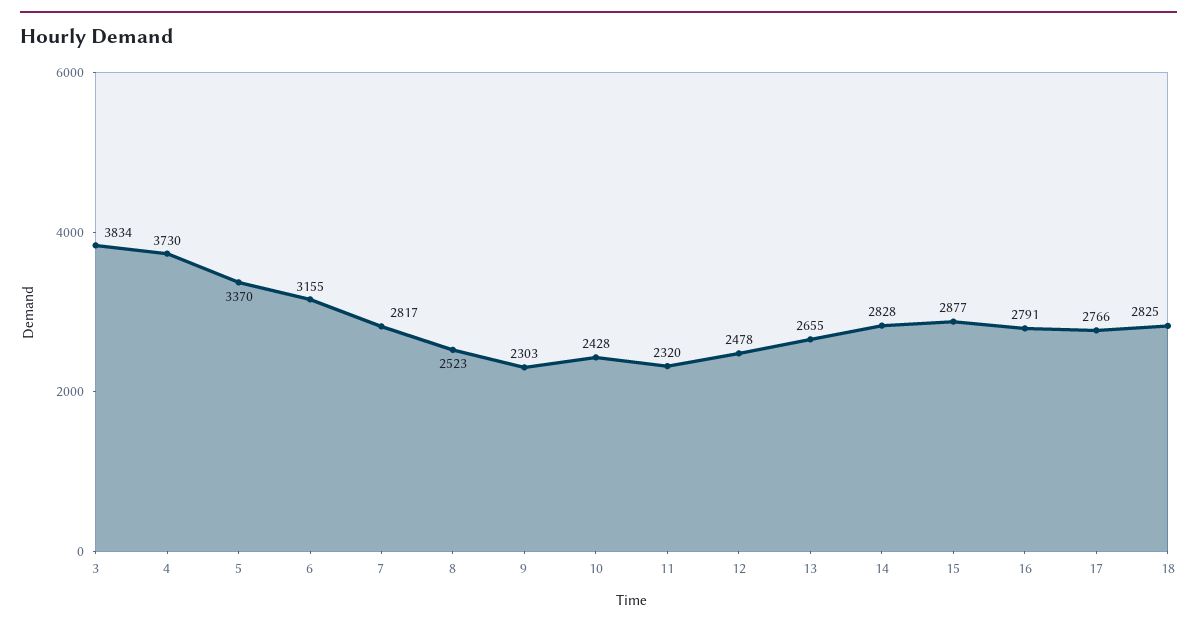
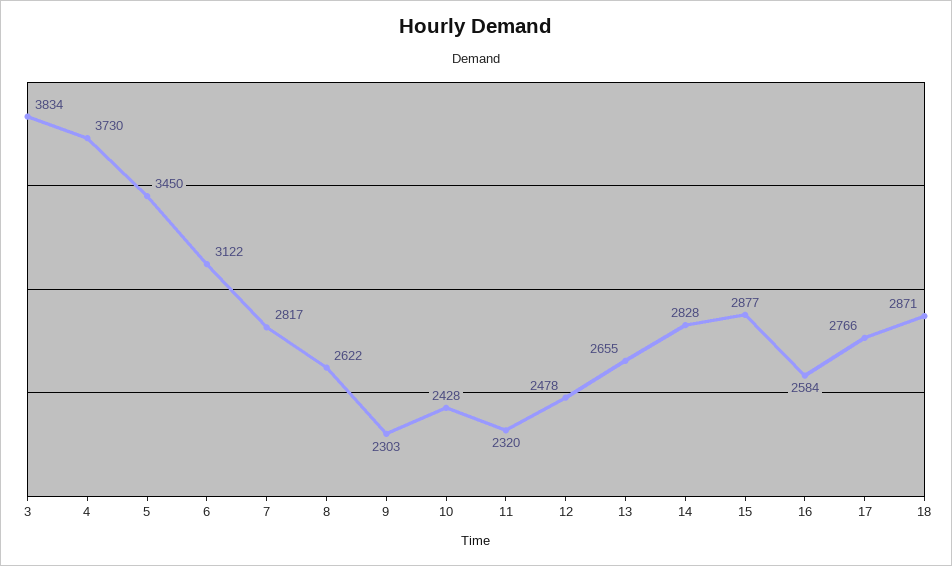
  {
    "3": 3834,
    "4": 3730,
-   "5": 3370,
+   "5": 3450,
-   "6": 3155,
+   "6": 3122,
    "7": 2817,
-   "8": 2523,
+   "8": 2622,
    "9": 2303,
    "10": 2428,
    "11": 2320,
    "12": 2478,
    "13": 2655,
    "14": 2828,
    "15": 2877,
-   "16": 2791,
+   "16": 2584,
    "17": 2766,
-   "18": 2825
+   "18": 2871
  }

